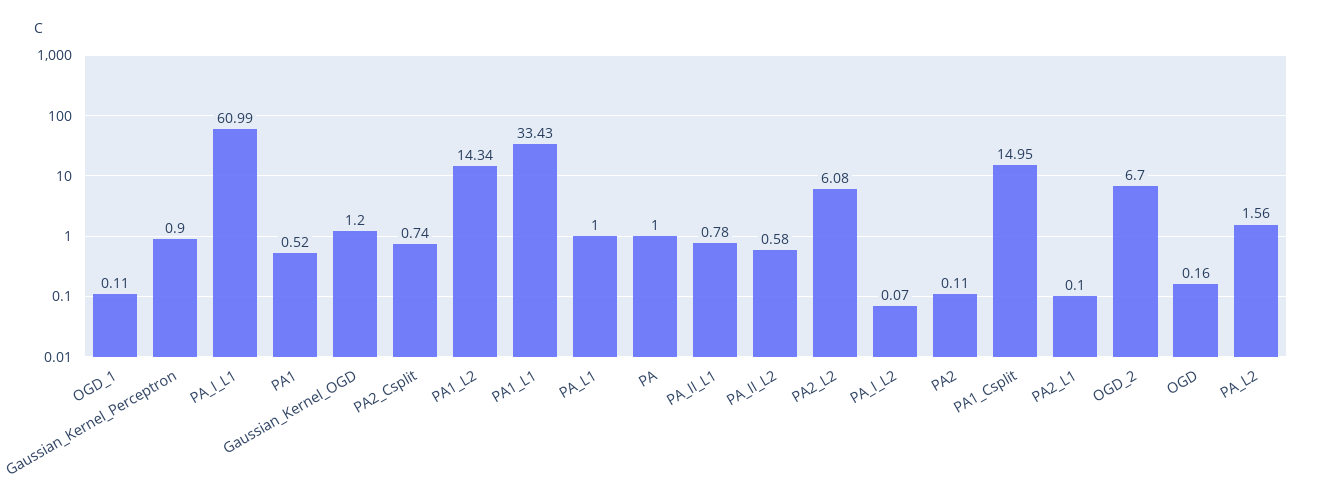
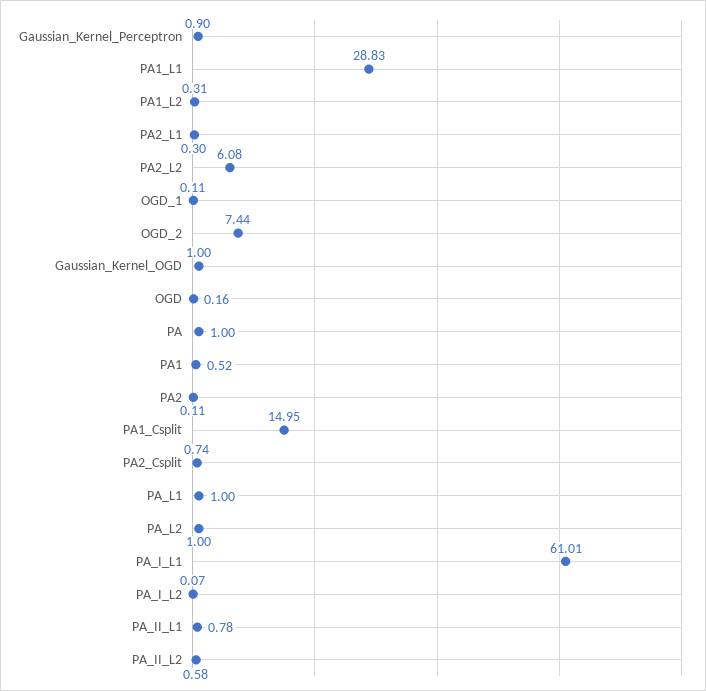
  {
    "OGD_1": 0.11,
    "Gaussian_Kernel_Perceptron": 0.9,
-   "PA_I_L1": 60.99,
+   "PA_I_L1": 61.01,
    "PA1": 0.52,
-   "Gaussian_Kernel_OGD": 1.2,
+   "Gaussian_Kernel_OGD": 1,
    "PA2_Csplit": 0.74,
-   "PA1_L2": 14.34,
+   "PA1_L2": 0.31,
-   "PA1_L1": 33.43,
+   "PA1_L1": 28.83,
    "PA_L1": 1,
    "PA": 1,
    "PA_II_L1": 0.78,
    "PA_II_L2": 0.58,
    "PA2_L2": 6.08,
    "PA_I_L2": 0.07,
    "PA2": 0.11,
    "PA1_Csplit": 14.95,
-   "PA2_L1": 0.1,
+   "PA2_L1": 0.3,
-   "OGD_2": 6.7,
+   "OGD_2": 7.44,
    "OGD": 0.16,
-   "PA_L2": 1.56
+   "PA_L2": 1
  }

